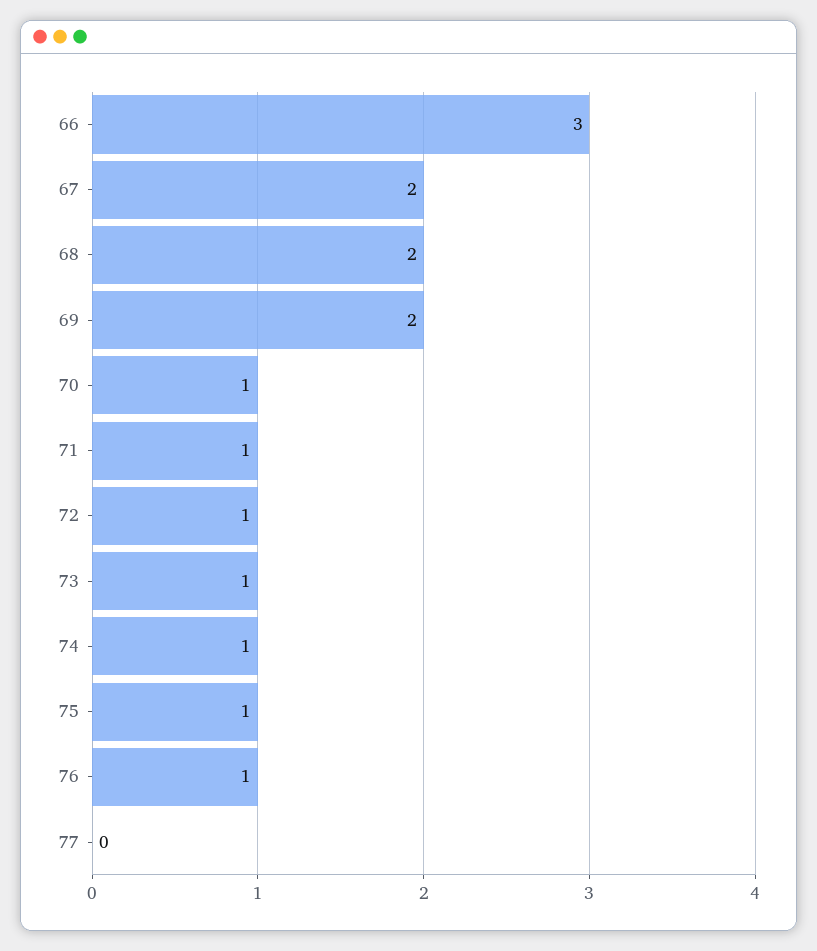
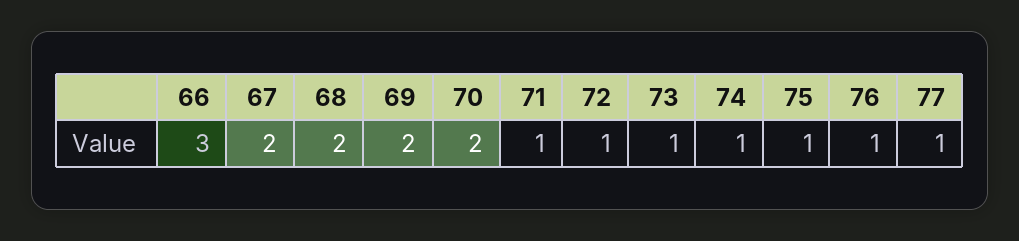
  {
    "66": 3,
    "67": 2,
    "68": 2,
    "69": 2,
-   "70": 1,
+   "70": 2,
    "71": 1,
    "72": 1,
    "73": 1,
    "74": 1,
    "75": 1,
    "76": 1,
-   "77": 0
+   "77": 1
  }

